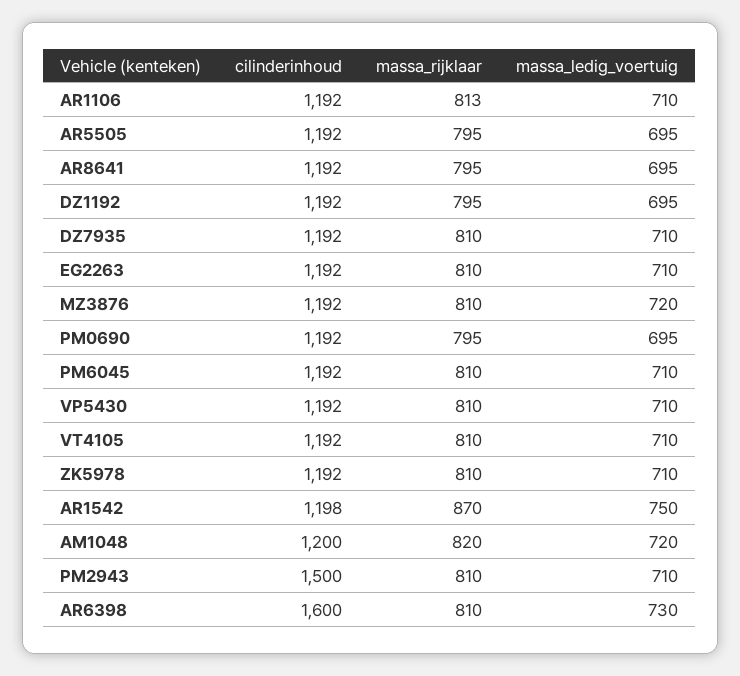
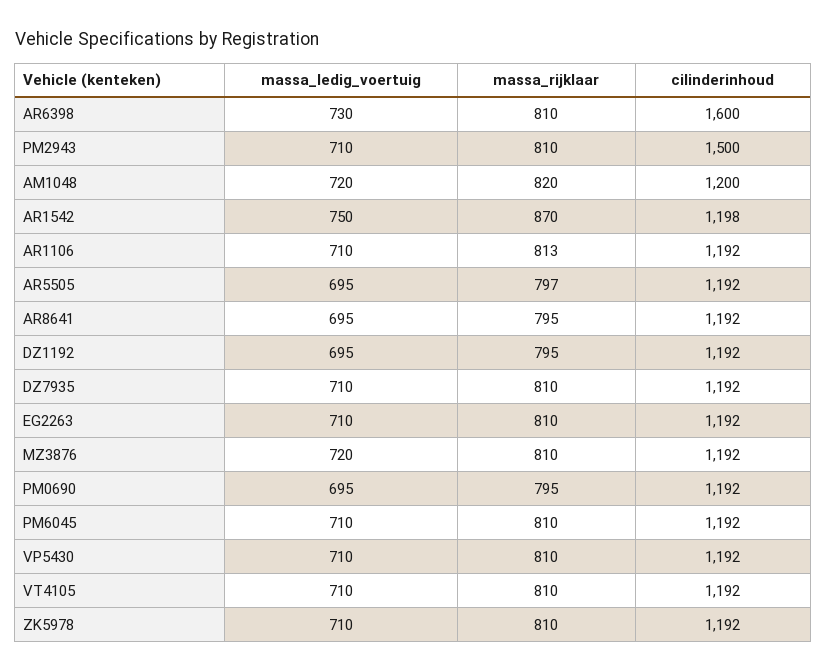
  {
    "cilinderinhoud": {
      "AR1106": 1192,
      "AR5505": 1192,
      "AR8641": 1192,
      "DZ1192": 1192,
      "DZ7935": 1192,
      "EG2263": 1192,
      "MZ3876": 1192,
      "PM0690": 1192,
      "PM6045": 1192,
      "VP5430": 1192,
      "VT4105": 1192,
      "ZK5978": 1192,
      "AR1542": 1198,
      "AM1048": 1200,
      "PM2943": 1500,
      "AR6398": 1600
    },
    "massa_rijklaar": {
      "AR1106": 813,
-     "AR5505": 795,
+     "AR5505": 797,
      "AR8641": 795,
      "DZ1192": 795,
      "DZ7935": 810,
      "EG2263": 810,
      "MZ3876": 810,
      "PM0690": 795,
      "PM6045": 810,
      "VP5430": 810,
      "VT4105": 810,
      "ZK5978": 810,
      "AR1542": 870,
      "AM1048": 820,
      "PM2943": 810,
      "AR6398": 810
    },
    "massa_ledig_voertuig": {
      "AR1106": 710,
      "AR5505": 695,
      "AR8641": 695,
      "DZ1192": 695,
      "DZ7935": 710,
      "EG2263": 710,
      "MZ3876": 720,
      "PM0690": 695,
      "PM6045": 710,
      "VP5430": 710,
      "VT4105": 710,
      "ZK5978": 710,
      "AR1542": 750,
      "AM1048": 720,
      "PM2943": 710,
      "AR6398": 730
    }
  }

